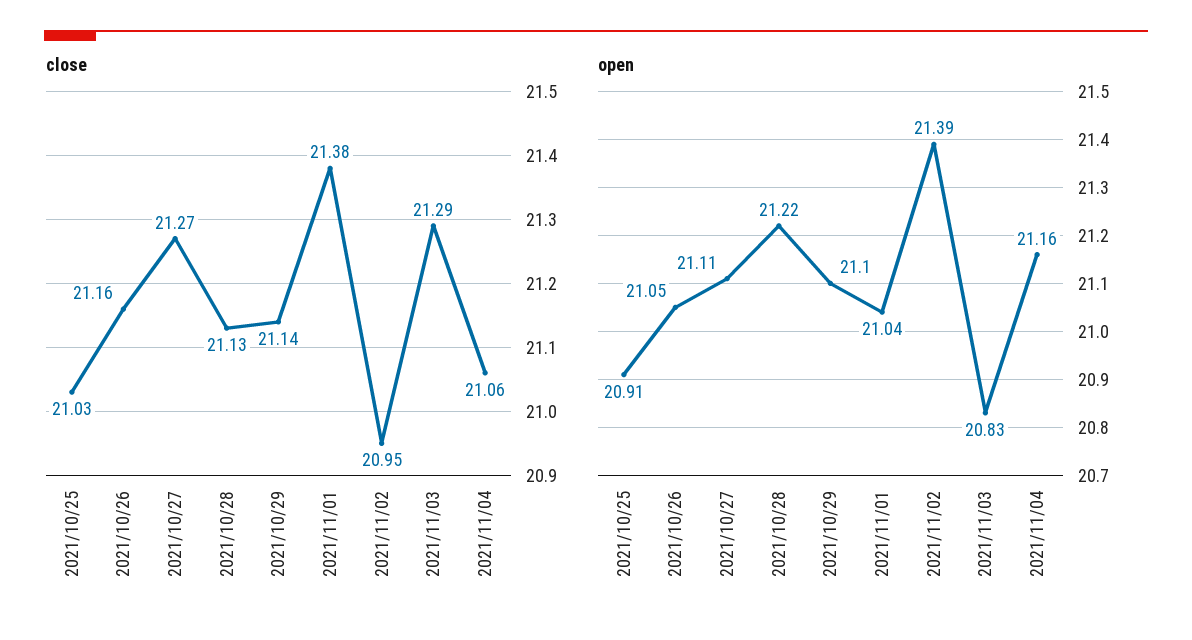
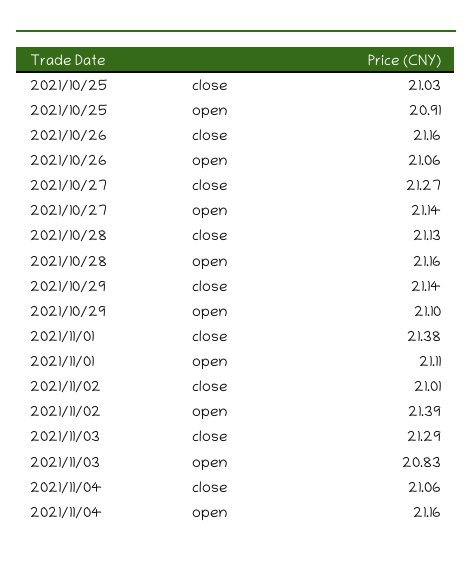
  {
    "close": {
      "2021/10/25": 21.03,
      "2021/10/26": 21.16,
      "2021/10/27": 21.27,
      "2021/10/28": 21.13,
      "2021/10/29": 21.14,
      "2021/11/01": 21.38,
-     "2021/11/02": 20.95,
+     "2021/11/02": 21.01,
      "2021/11/03": 21.29,
      "2021/11/04": 21.06
    },
    "open": {
      "2021/10/25": 20.91,
-     "2021/10/26": 21.05,
+     "2021/10/26": 21.06,
-     "2021/10/27": 21.11,
+     "2021/10/27": 21.14,
-     "2021/10/28": 21.22,
+     "2021/10/28": 21.16,
      "2021/10/29": 21.1,
-     "2021/11/01": 21.04,
+     "2021/11/01": 21.11,
      "2021/11/02": 21.39,
      "2021/11/03": 20.83,
      "2021/11/04": 21.16
    }
  }

